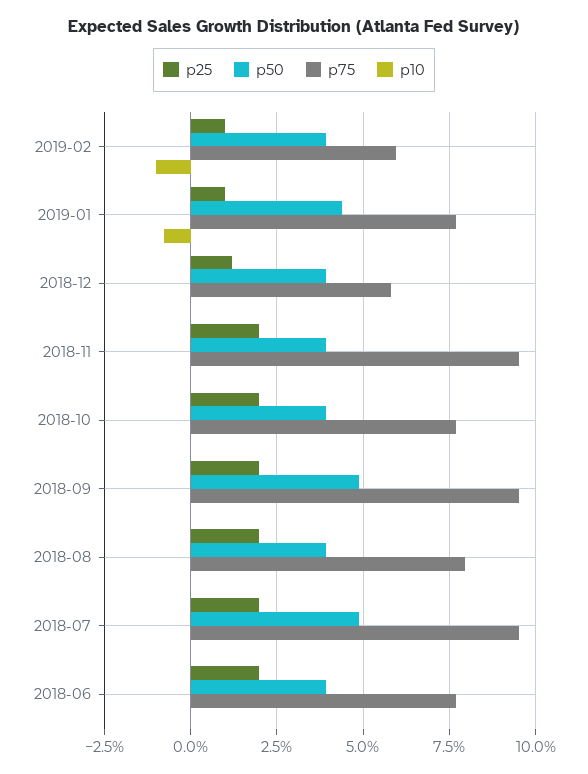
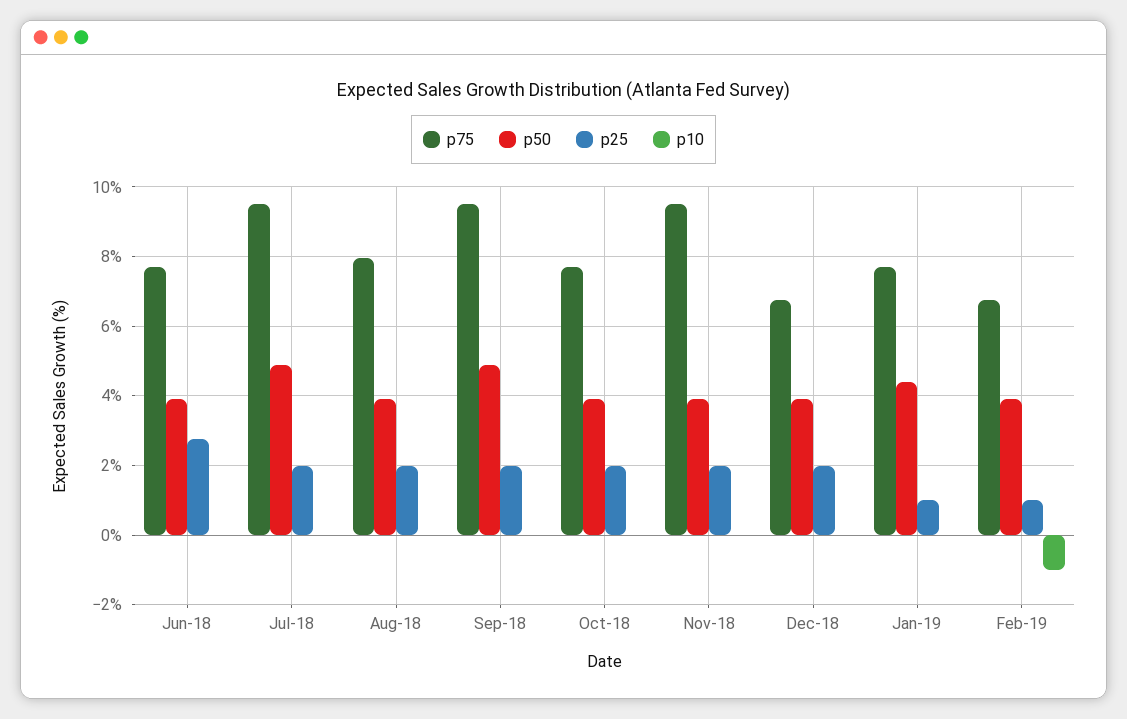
  {
    "p25": {
      "2019-02": 1,
      "2019-01": 1,
-     "2018-12": 1.25,
+     "2018-12": 2,
      "2018-11": 2,
      "2018-10": 2,
      "2018-09": 2,
      "2018-08": 2,
      "2018-07": 2,
-     "2018-06": 2
+     "2018-06": 2.8
    },
    "p50": {
      "2019-02": 4,
      "2019-01": 4.4,
      "2018-12": 4,
      "2018-11": 4,
      "2018-10": 4,
      "2018-09": 4.8,
      "2018-08": 4,
      "2018-07": 4.8,
      "2018-06": 4
    },
    "p75": {
-     "2019-02": 6,
+     "2019-02": 6.8,
      "2019-01": 7.6,
-     "2018-12": 5.75,
+     "2018-12": 6.8,
      "2018-11": 9.6,
      "2018-10": 7.6,
      "2018-09": 9.6,
      "2018-08": 8,
      "2018-07": 9.6,
      "2018-06": 7.6
    },
    "p10": {
      "2019-02": -1,
-     "2019-01": -0.75,
+     "2019-01": 0,
      "2018-12": 0,
      "2018-11": 0,
      "2018-10": 0,
      "2018-09": 0,
      "2018-08": 0,
      "2018-07": 0,
      "2018-06": 0
    }
  }

